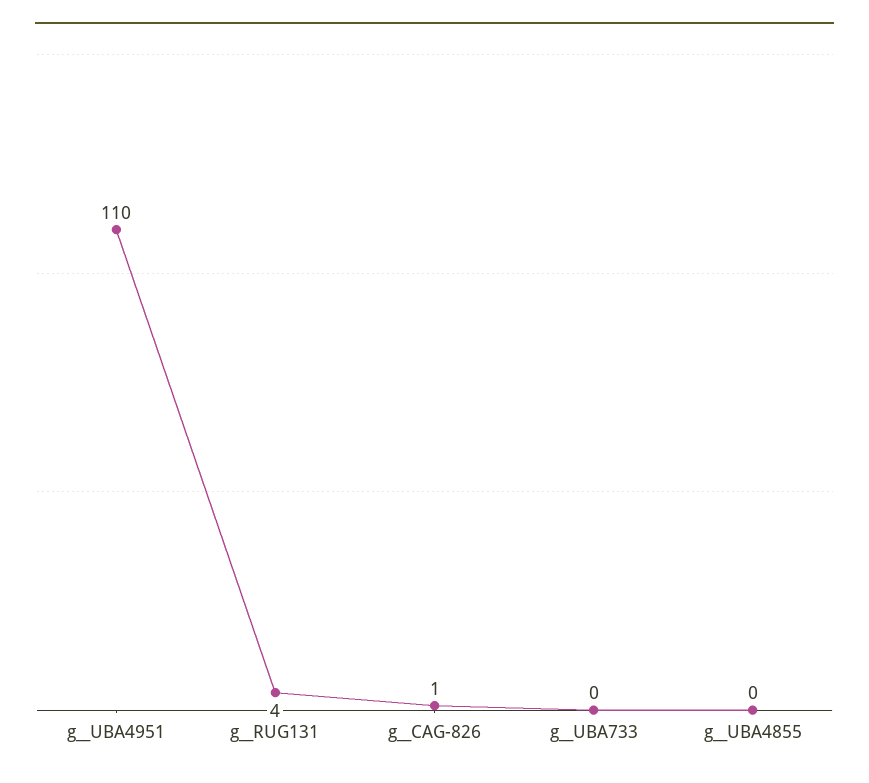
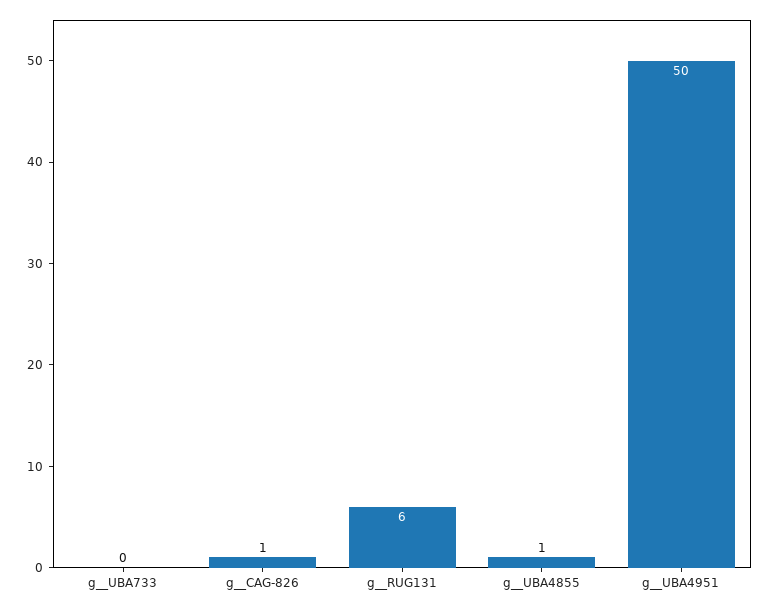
  {
-   "g__UBA4951": 110,
+   "g__UBA4951": 50,
-   "g__RUG131": 4,
+   "g__RUG131": 6,
    "g__CAG-826": 1,
    "g__UBA733": 0,
-   "g__UBA4855": 0
+   "g__UBA4855": 1
  }

